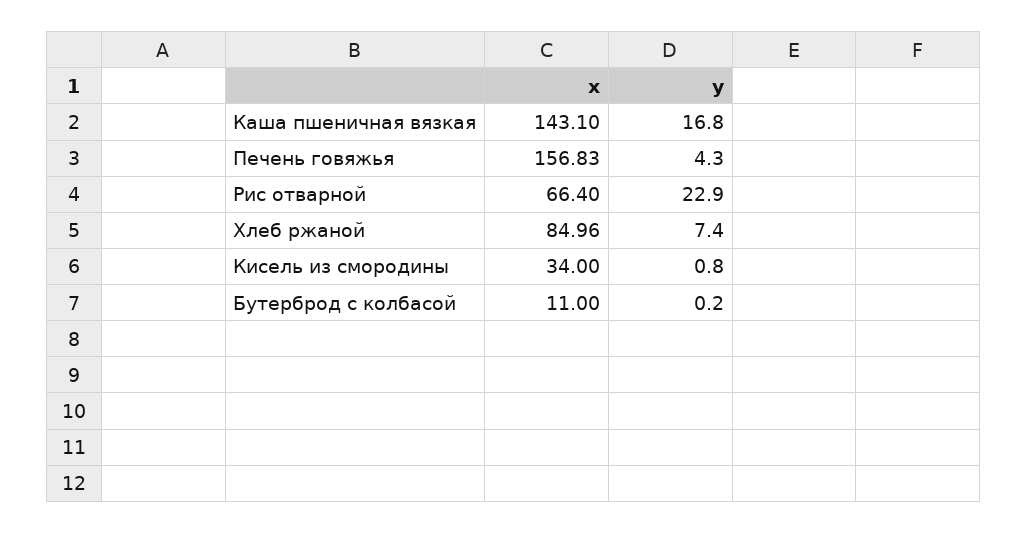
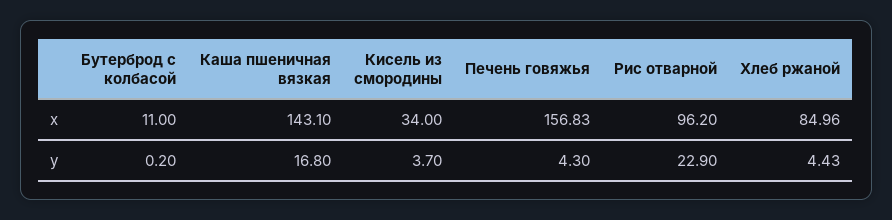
  {
    "x": {
      "Каша пшеничная вязкая": 143.1,
      "Печень говяжья": 156.83,
-     "Рис отварной": 66.4,
+     "Рис отварной": 96.2,
      "Хлеб ржаной": 84.96,
      "Кисель из смородины": 34,
      "Бутерброд с колбасой": 11
    },
    "y": {
      "Каша пшеничная вязкая": 16.8,
      "Печень говяжья": 4.3,
      "Рис отварной": 22.9,
-     "Хлеб ржаной": 7.4,
+     "Хлеб ржаной": 4.43,
-     "Кисель из смородины": 0.8,
+     "Кисель из смородины": 3.7,
      "Бутерброд с колбасой": 0.2
    }
  }

